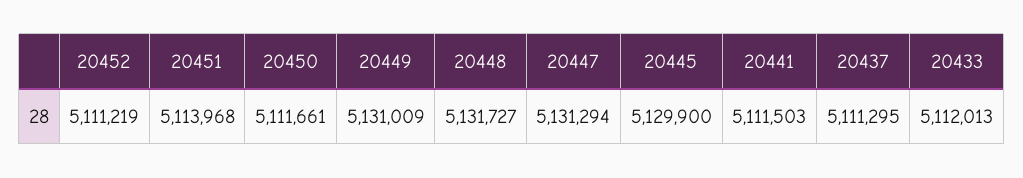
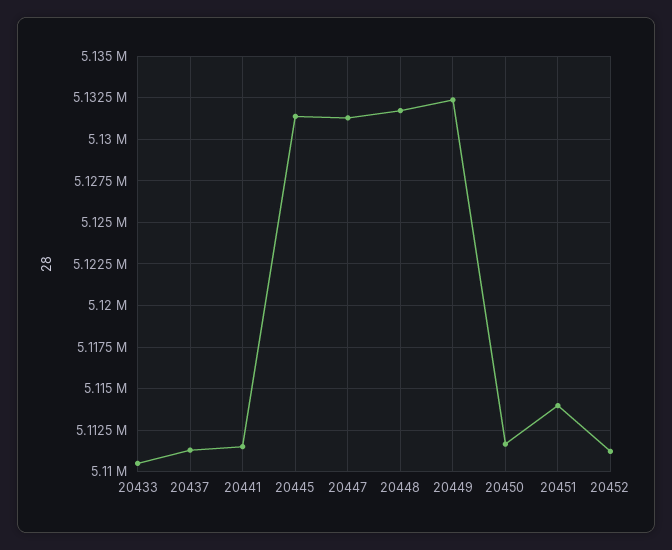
  {
    "20452": 5111219,
    "20451": 5113968,
    "20450": 5111661,
-   "20449": 5131009,
+   "20449": 5132500,
    "20448": 5131727,
    "20447": 5131294,
-   "20445": 5129900,
+   "20445": 5131500,
    "20441": 5111503,
    "20437": 5111295,
-   "20433": 5112013
+   "20433": 5110500
  }

